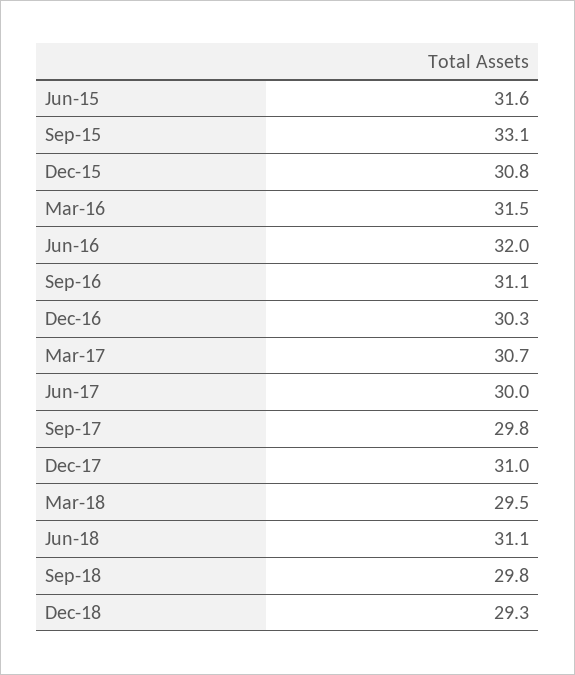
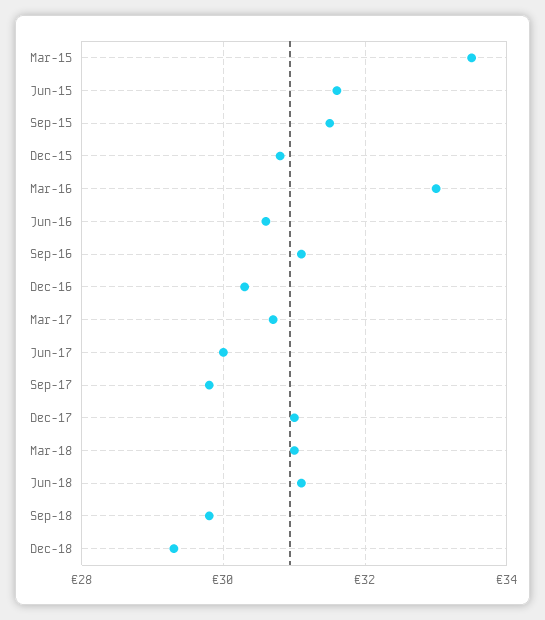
  {
    "Jun-15": 31.6,
-   "Sep-15": 33.1,
+   "Sep-15": 31.5,
    "Dec-15": 30.8,
-   "Mar-16": 31.5,
+   "Mar-16": 33,
-   "Jun-16": 32,
+   "Jun-16": 30.5,
    "Sep-16": 31.1,
    "Dec-16": 30.3,
    "Mar-17": 30.7,
    "Jun-17": 30,
    "Sep-17": 29.8,
    "Dec-17": 31,
-   "Mar-18": 29.5,
+   "Mar-18": 31,
    "Jun-18": 31.1,
    "Sep-18": 29.8,
-   "Dec-18": 29.3
+   "Dec-18": 29.3,
+   "Mar-15": 33.5
  }

